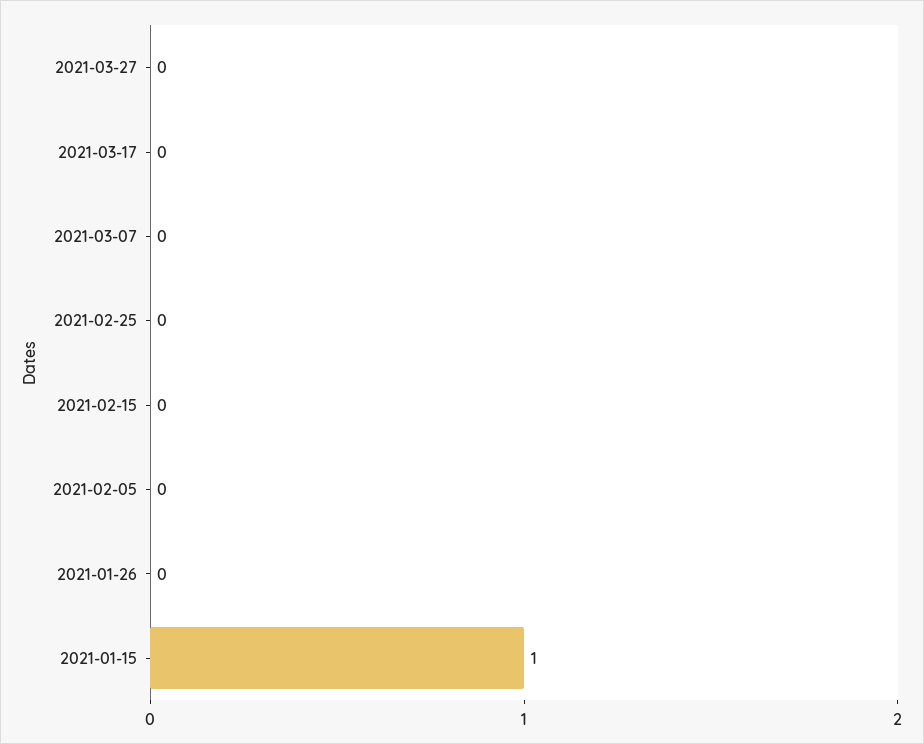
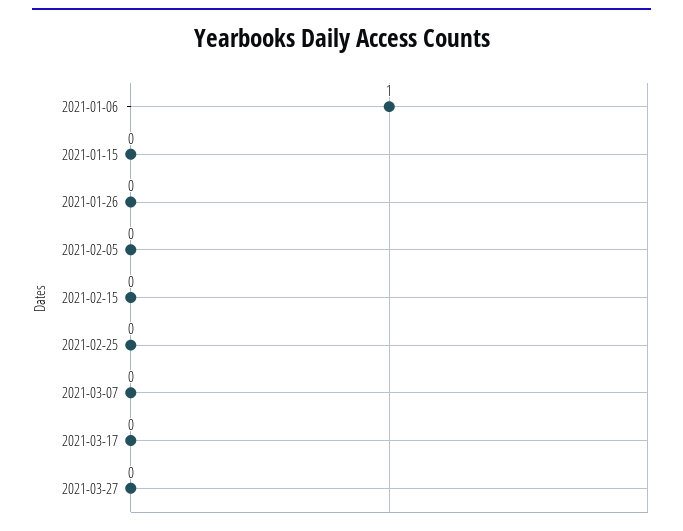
  {
    "2021-03-27": 0,
    "2021-03-17": 0,
    "2021-03-07": 0,
    "2021-02-25": 0,
    "2021-02-15": 0,
    "2021-02-05": 0,
    "2021-01-26": 0,
-   "2021-01-15": 1
+   "2021-01-15": 0,
+   "2021-01-06": 1
  }

